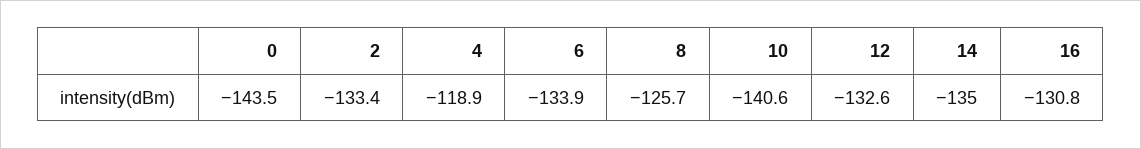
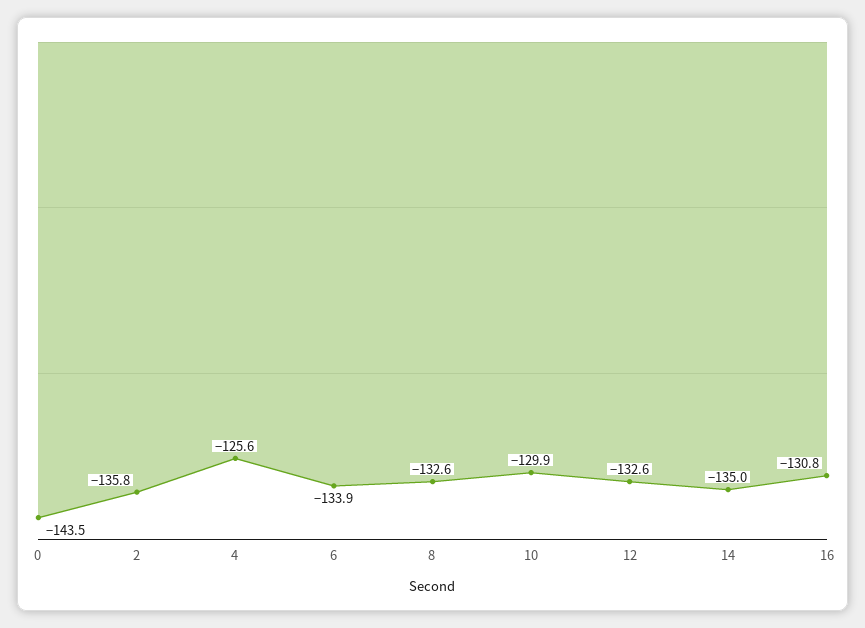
  {
    "0": -143.5,
-   "2": -133.4,
+   "2": -135.8,
-   "4": -118.9,
+   "4": -125.6,
    "6": -133.9,
-   "8": -125.7,
+   "8": -132.6,
-   "10": -140.6,
+   "10": -129.9,
    "12": -132.6,
    "14": -135,
    "16": -130.8
  }

